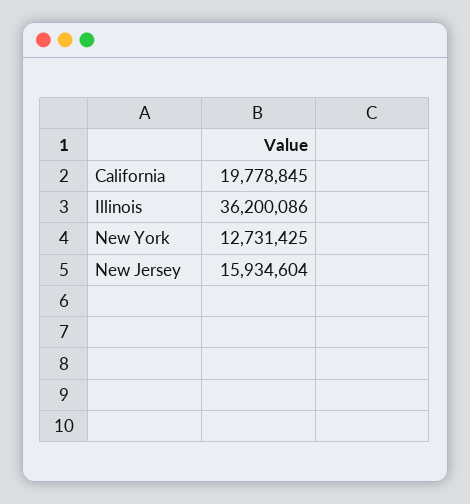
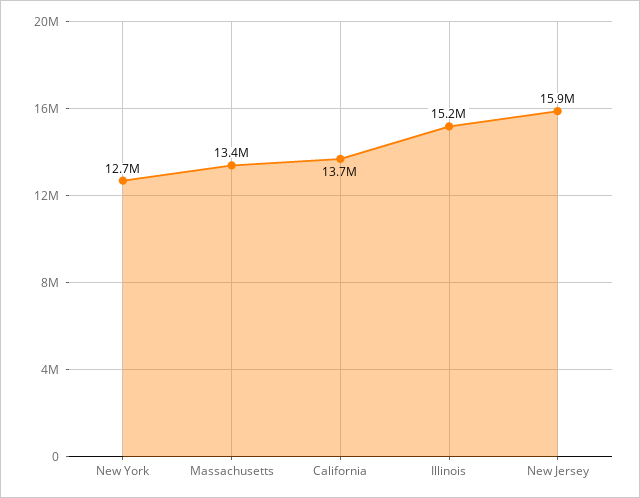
  {
-   "California": 19778845,
+   "California": 13700000,
-   "Illinois": 36200086,
+   "Illinois": 15200000,
    "New York": 12731425,
-   "New Jersey": 15934604
+   "New Jersey": 15934604,
+   "Massachusetts": 13400000
  }

